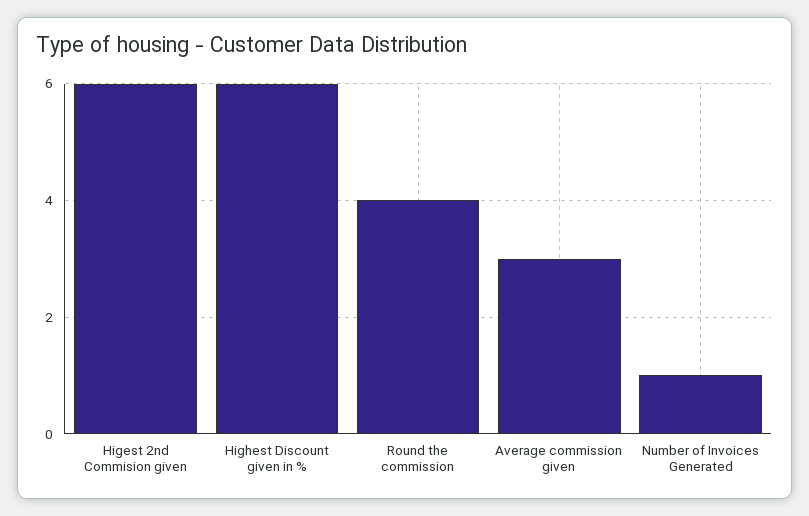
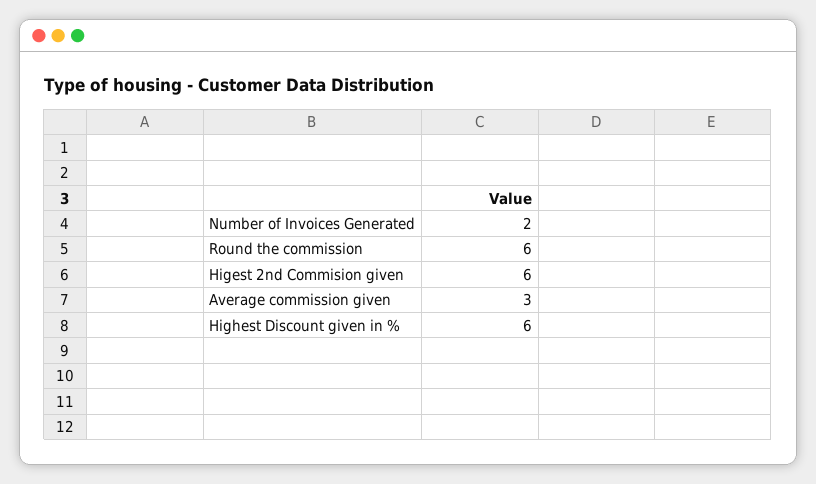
  {
    "Higest 2nd Commision given": 6,
    "Highest Discount given in %": 6,
-   "Round the commission": 4,
+   "Round the commission": 6,
    "Average commission given": 3,
-   "Number of Invoices Generated": 1
+   "Number of Invoices Generated": 2
  }

